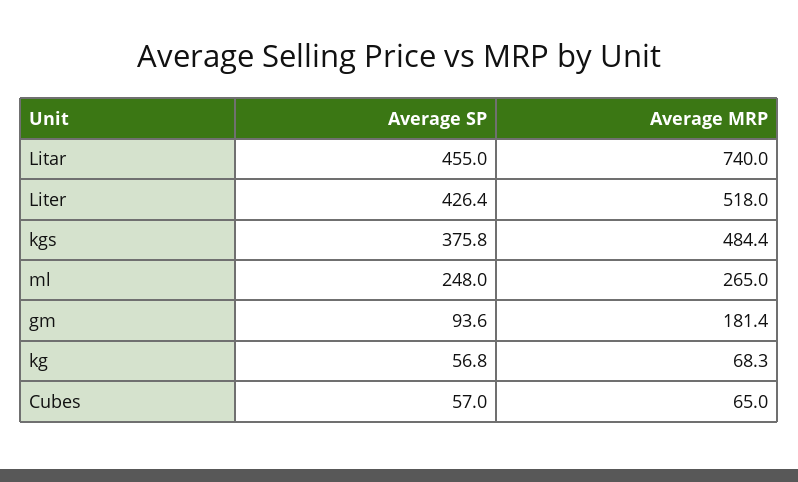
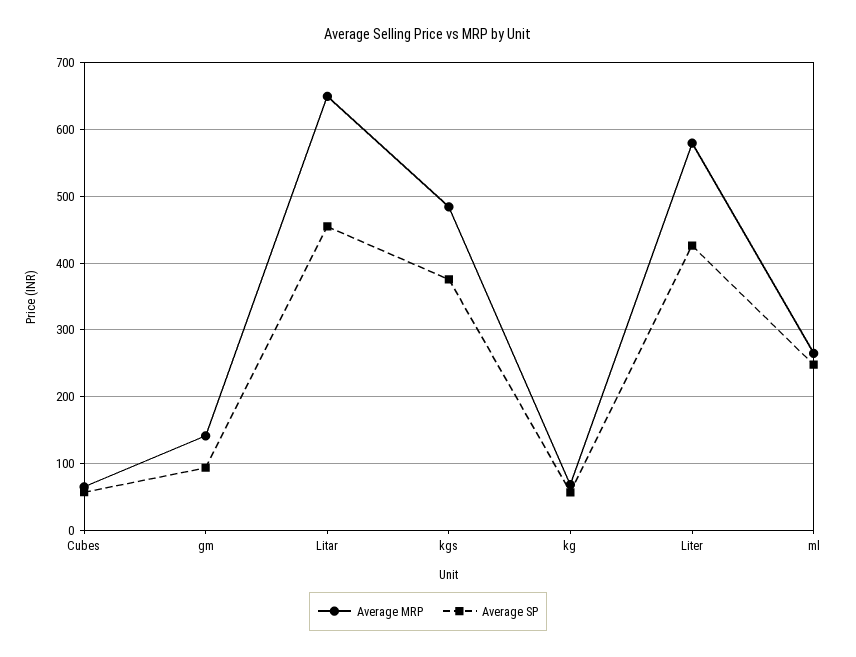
  {
    "Average SP": {
      "Litar": 455,
      "Liter": 426.4,
      "kgs": 375.8,
      "ml": 248,
      "gm": 93.6,
      "kg": 56.8,
      "Cubes": 57
    },
    "Average MRP": {
-     "Litar": 740,
+     "Litar": 650,
-     "Liter": 518,
+     "Liter": 580,
      "kgs": 484.4,
      "ml": 265,
-     "gm": 181.4,
+     "gm": 140,
      "kg": 68.3,
      "Cubes": 65
    }
  }

